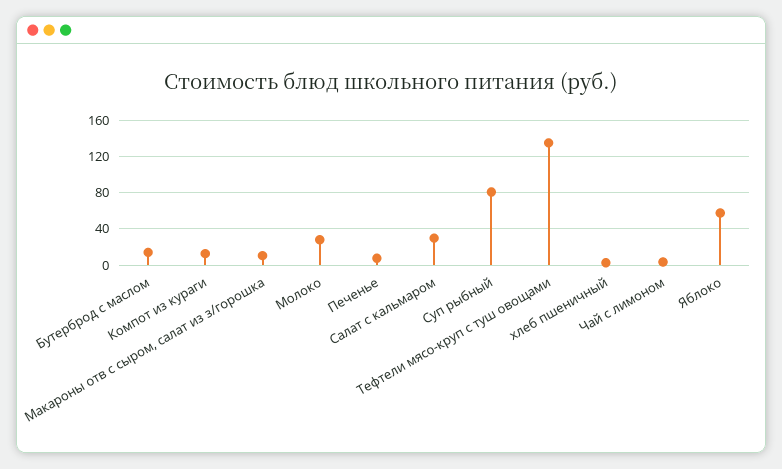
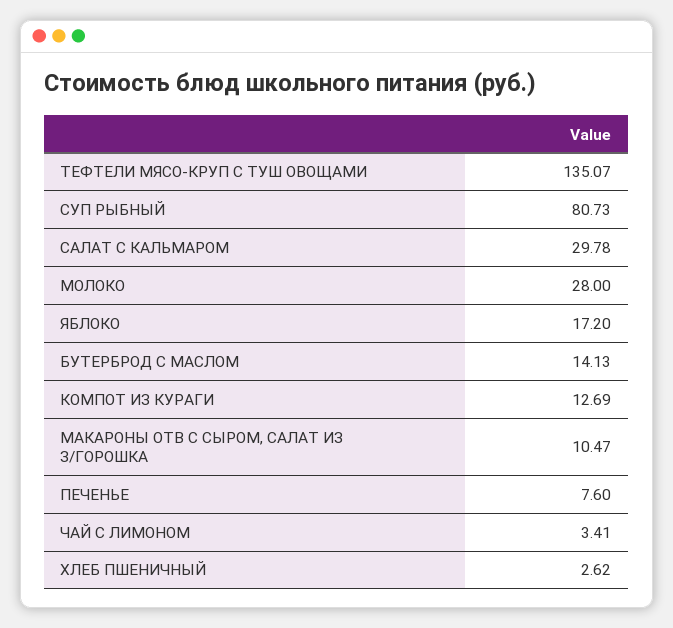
  {
    "Бутерброд с маслом": 14.13,
    "Компот из кураги": 12.69,
    "Макароны отв с сыром, салат из з/горошка": 10.47,
    "Молоко": 28,
    "Печенье": 7.6,
    "Салат с кальмаром": 29.78,
    "Суп рыбный": 80.73,
    "Тефтели мясо-круп с туш овощами": 135.07,
    "хлеб пшеничный": 2.62,
    "Чай с лимоном": 3.41,
-   "Яблоко": 60
+   "Яблоко": 17.2
  }

